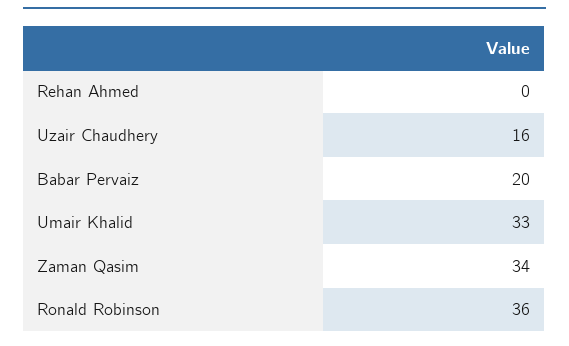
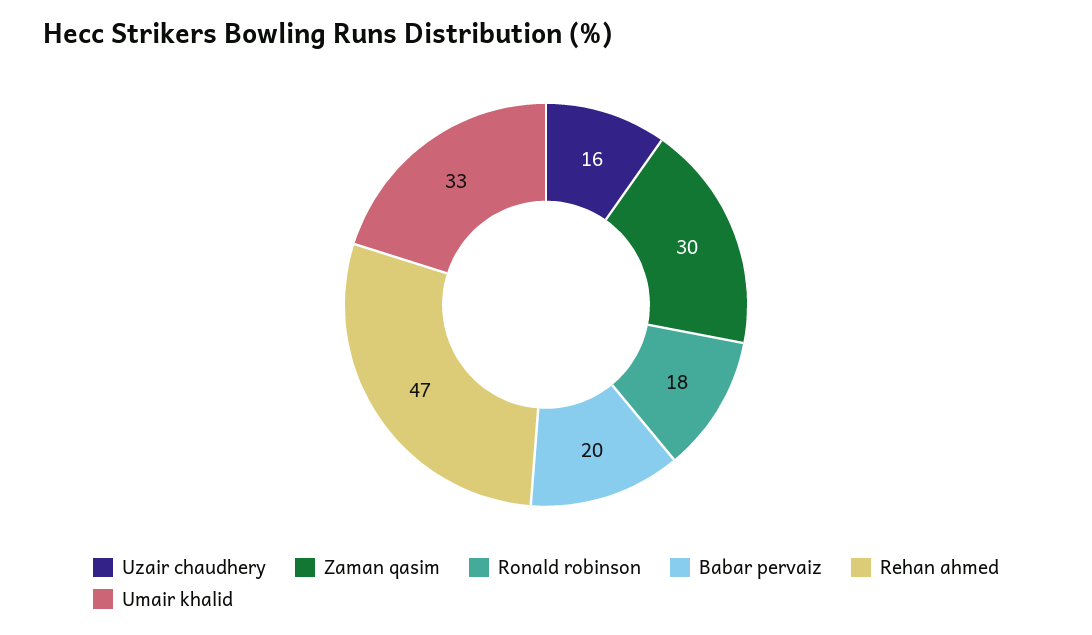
  {
-   "Rehan Ahmed": 0,
+   "Rehan Ahmed": 47,
    "Uzair Chaudhery": 16,
    "Babar Pervaiz": 20,
    "Umair Khalid": 33,
-   "Zaman Qasim": 34,
+   "Zaman Qasim": 30,
-   "Ronald Robinson": 36
+   "Ronald Robinson": 18
  }

